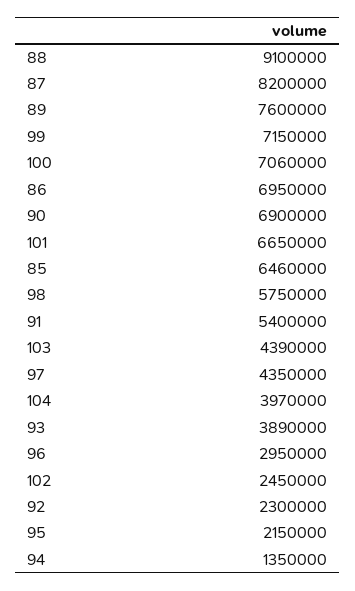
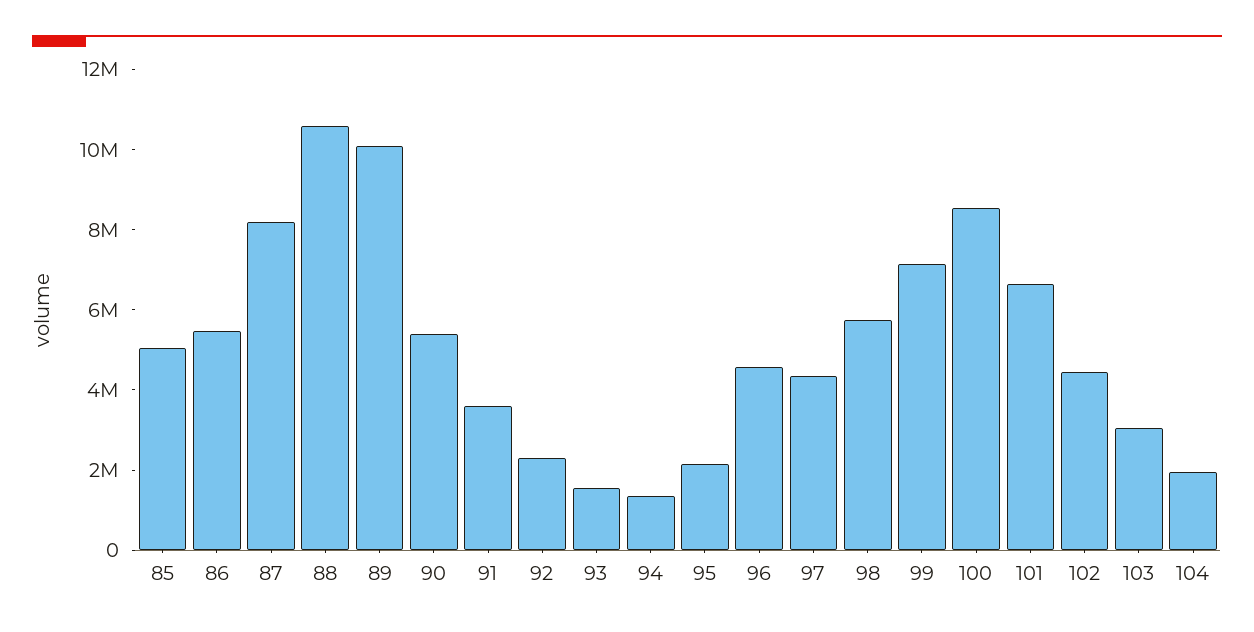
  {
-   "88": 9100000,
+   "88": 10500000,
    "87": 8200000,
-   "89": 7600000,
+   "89": 10000000,
    "99": 7150000,
-   "100": 7060000,
+   "100": 8500000,
-   "86": 6950000,
+   "86": 5500000,
-   "90": 6900000,
+   "90": 5500000,
    "101": 6650000,
-   "85": 6460000,
+   "85": 5000000,
    "98": 5750000,
-   "91": 5400000,
+   "91": 3500000,
-   "103": 4390000,
+   "103": 3000000,
    "97": 4350000,
-   "104": 3970000,
+   "104": 2000000,
-   "93": 3890000,
+   "93": 1500000,
-   "96": 2950000,
+   "96": 4500000,
-   "102": 2450000,
+   "102": 4500000,
    "92": 2300000,
    "95": 2150000,
    "94": 1350000
  }

